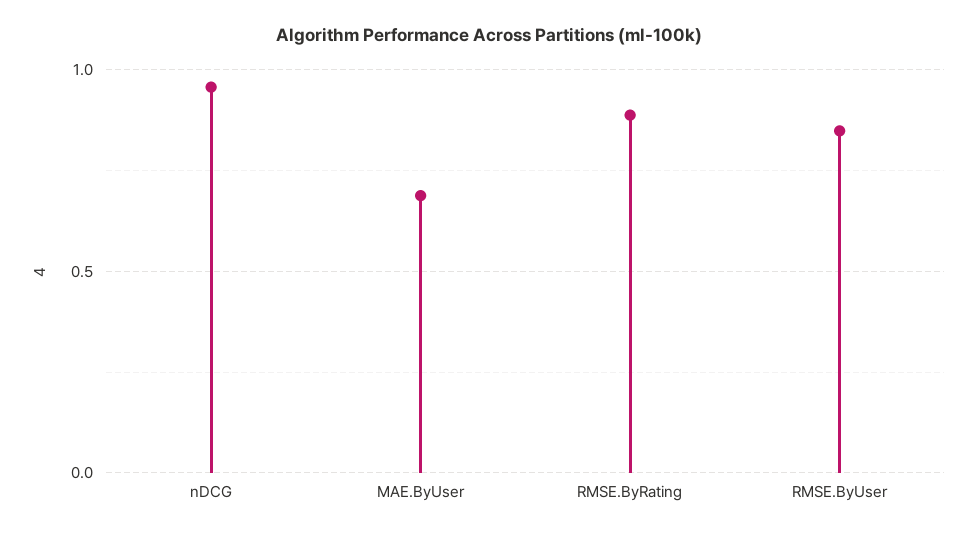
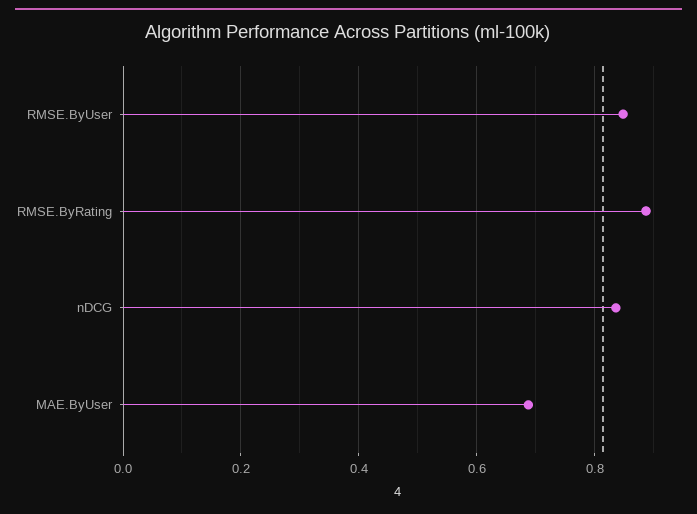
  {
-   "nDCG": 0.95,
+   "nDCG": 0.84,
    "MAE.ByUser": 0.68,
    "RMSE.ByRating": 0.88,
    "RMSE.ByUser": 0.84
  }

